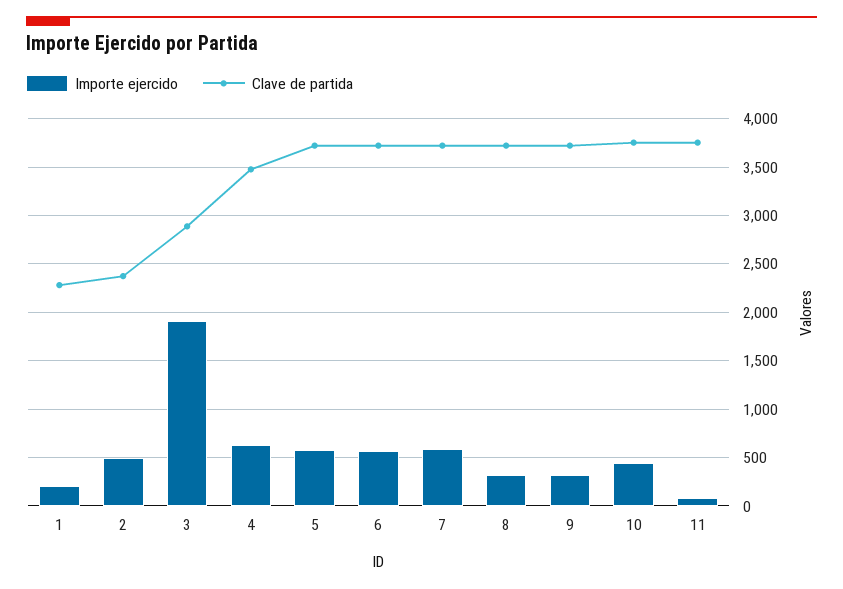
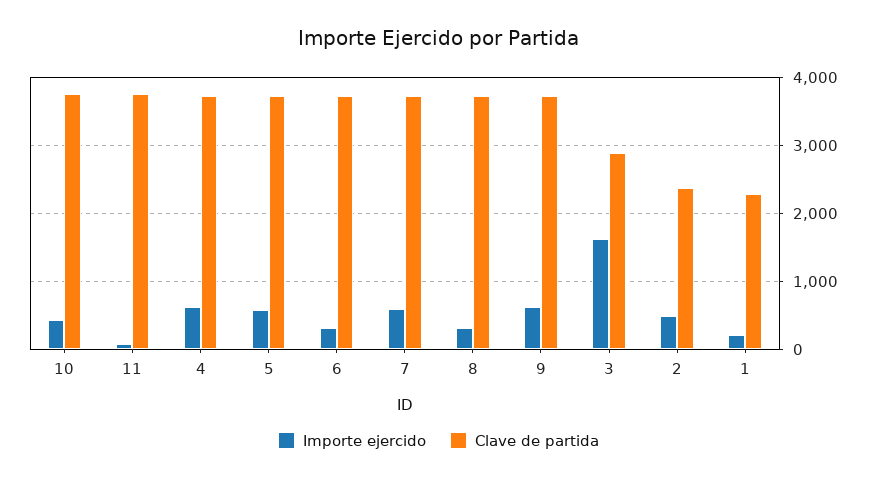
  {
    "Importe ejercido": {
      "1": 200,
      "2": 500,
-     "3": 1900,
+     "3": 1600,
      "4": 600,
      "5": 600,
-     "6": 600,
+     "6": 300,
      "7": 600,
      "8": 300,
-     "9": 300,
+     "9": 600,
      "10": 400,
      "11": 100
    },
    "Clave de partida": {
      "1": 2300,
      "2": 2400,
      "3": 2900,
-     "4": 3500,
+     "4": 3700,
      "5": 3700,
      "6": 3700,
      "7": 3700,
      "8": 3700,
      "9": 3700,
      "10": 3800,
      "11": 3800
    }
  }

